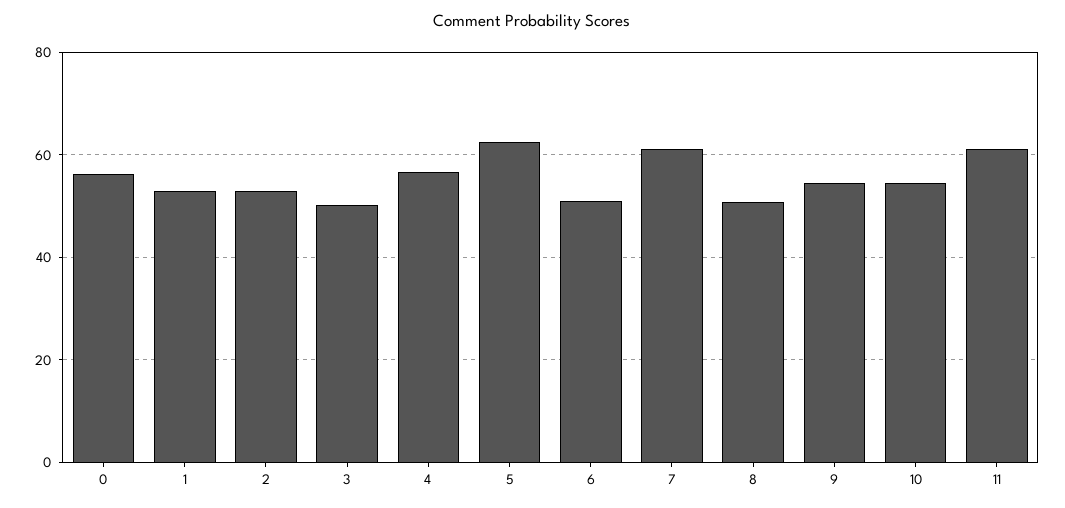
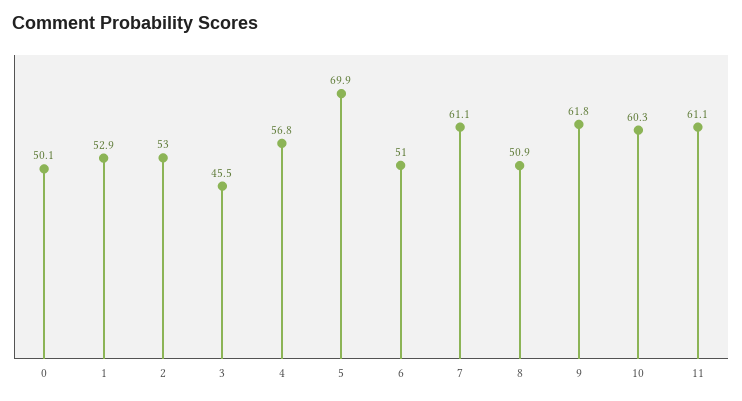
  {
-   "0": 56,
+   "0": 50.1,
    "1": 52.9,
    "2": 53,
-   "3": 50,
+   "3": 45.5,
    "4": 56.8,
-   "5": 62,
+   "5": 69.9,
    "6": 51,
    "7": 61.1,
    "8": 50.9,
-   "9": 54,
+   "9": 61.8,
-   "10": 54,
+   "10": 60.3,
    "11": 61.1
  }

